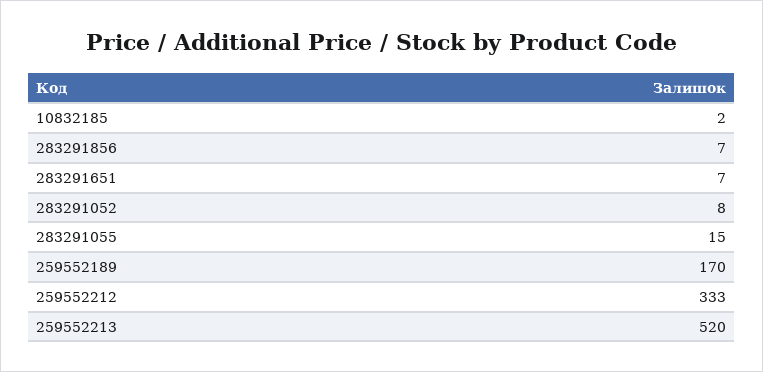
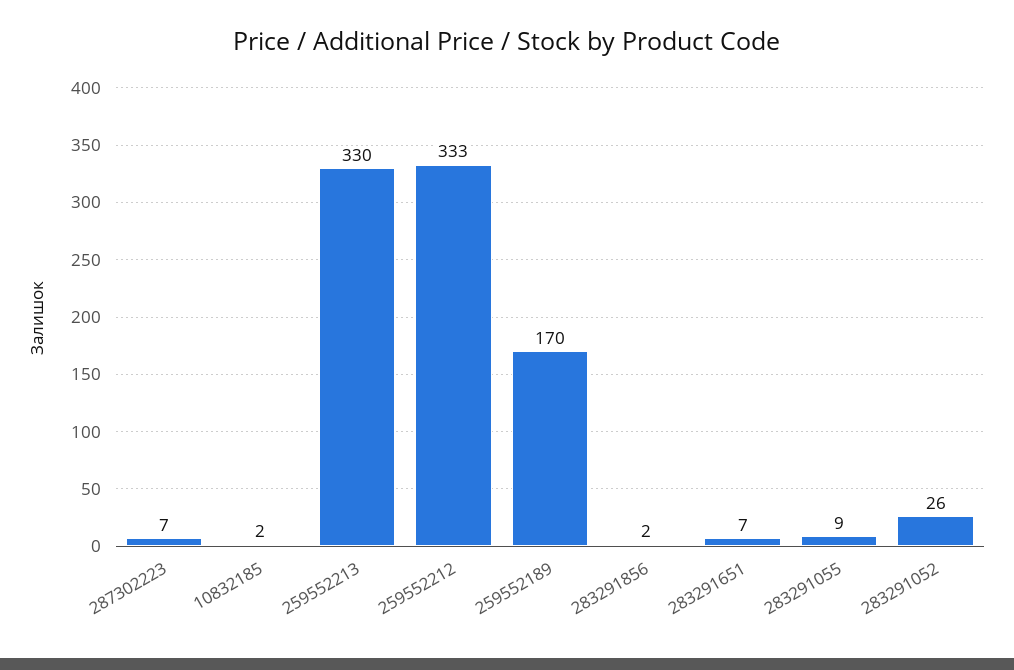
  {
    "10832185": 2,
-   "283291856": 7,
+   "283291856": 2,
    "283291651": 7,
-   "283291052": 8,
+   "283291052": 26,
-   "283291055": 15,
+   "283291055": 9,
    "259552189": 170,
    "259552212": 333,
-   "259552213": 520
+   "259552213": 330,
+   "287302223": 7
  }

